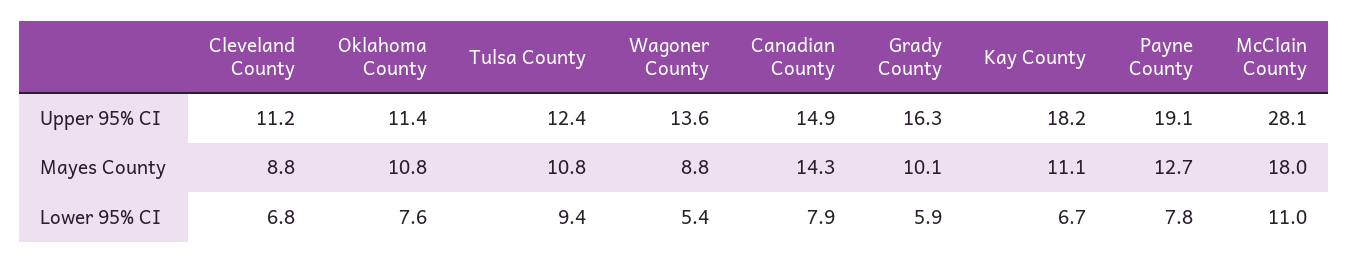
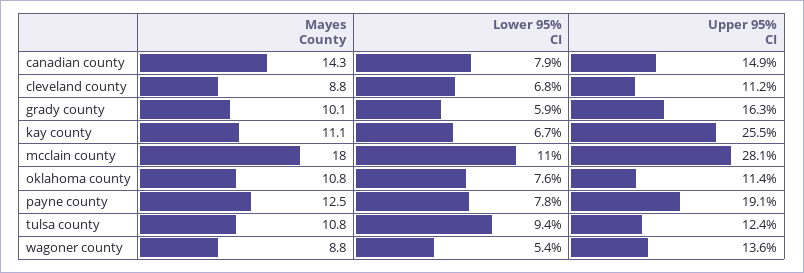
  {
    "Cleveland County": {
      "Upper 95% CI": 11.2,
      "Mayes County": 8.8,
      "Lower 95% CI": 6.8
    },
    "Oklahoma County": {
      "Upper 95% CI": 11.4,
      "Mayes County": 10.8,
      "Lower 95% CI": 7.6
    },
    "Tulsa County": {
      "Upper 95% CI": 12.4,
      "Mayes County": 10.8,
      "Lower 95% CI": 9.4
    },
    "Wagoner County": {
      "Upper 95% CI": 13.6,
      "Mayes County": 8.8,
      "Lower 95% CI": 5.4
    },
    "Canadian County": {
      "Upper 95% CI": 14.9,
      "Mayes County": 14.3,
      "Lower 95% CI": 7.9
    },
    "Grady County": {
      "Upper 95% CI": 16.3,
      "Mayes County": 10.1,
      "Lower 95% CI": 5.9
    },
    "Kay County": {
-     "Upper 95% CI": 18.2,
+     "Upper 95% CI": 25.5,
      "Mayes County": 11.1,
      "Lower 95% CI": 6.7
    },
    "Payne County": {
      "Upper 95% CI": 19.1,
-     "Mayes County": 12.7,
+     "Mayes County": 12.5,
      "Lower 95% CI": 7.8
    },
    "McClain County": {
      "Upper 95% CI": 28.1,
      "Mayes County": 18,
      "Lower 95% CI": 11
    }
  }

